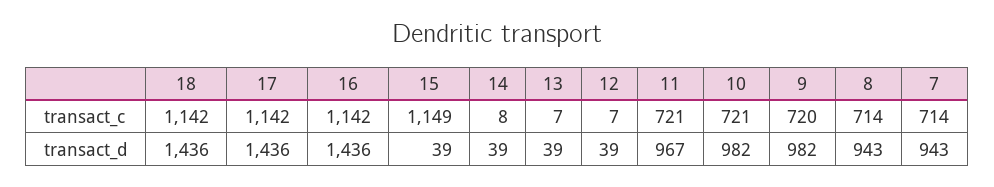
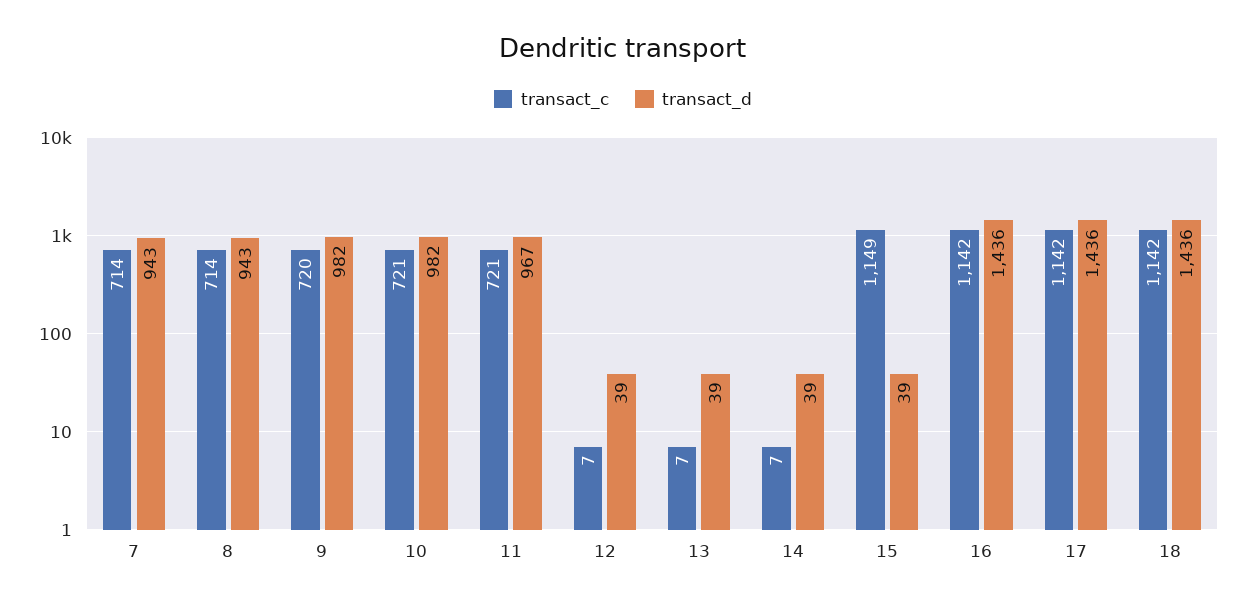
  {
    "transact_c": {
      "18": 1142,
      "17": 1142,
      "16": 1142,
      "15": 1149,
-     "14": 8,
+     "14": 7,
      "13": 7,
      "12": 7,
      "11": 721,
      "10": 721,
      "9": 720,
      "8": 714,
      "7": 714
    },
    "transact_d": {
      "18": 1436,
      "17": 1436,
      "16": 1436,
      "15": 39,
      "14": 39,
      "13": 39,
      "12": 39,
      "11": 967,
      "10": 982,
      "9": 982,
      "8": 943,
      "7": 943
    }
  }

